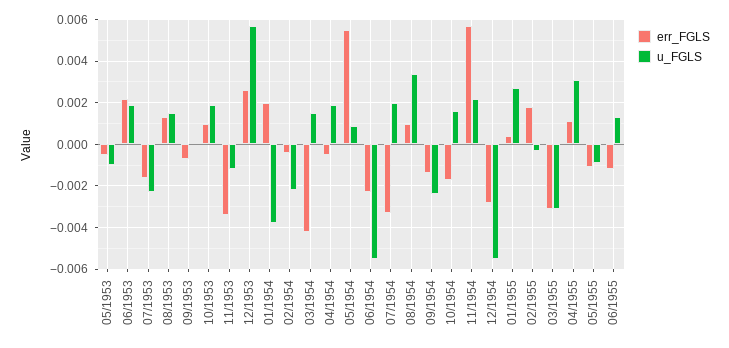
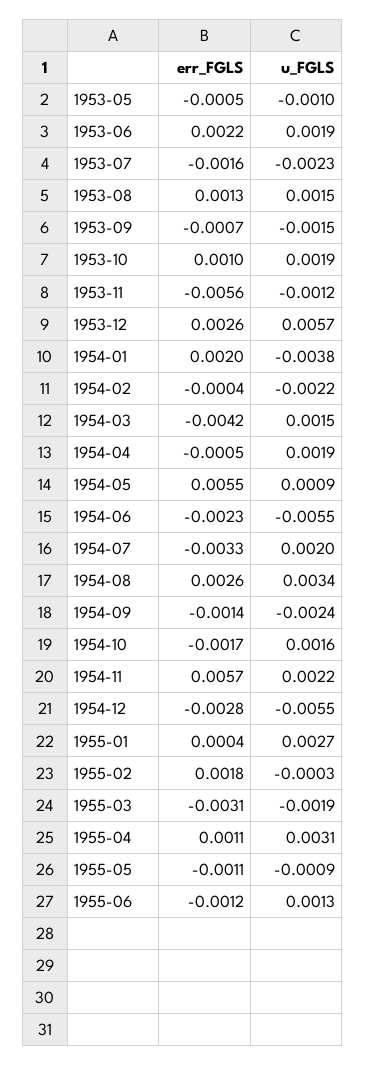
  {
    "err_FGLS": {
      "05/1953": -0.0005,
      "06/1953": 0.0022,
      "07/1953": -0.0016,
      "08/1953": 0.0013,
      "09/1953": -0.0007,
      "10/1953": 0.001,
-     "11/1953": -0.0035,
+     "11/1953": -0.0056,
      "12/1953": 0.0026,
      "01/1954": 0.002,
      "02/1954": -0.0004,
      "03/1954": -0.0042,
      "04/1954": -0.0005,
      "05/1954": 0.0055,
      "06/1954": -0.0023,
      "07/1954": -0.0033,
-     "08/1954": 0.001,
+     "08/1954": 0.0026,
      "09/1954": -0.0014,
      "10/1954": -0.0017,
      "11/1954": 0.0057,
      "12/1954": -0.0028,
      "01/1955": 0.0004,
      "02/1955": 0.0018,
      "03/1955": -0.0031,
      "04/1955": 0.0011,
      "05/1955": -0.0011,
      "06/1955": -0.0012
    },
    "u_FGLS": {
      "05/1953": -0.001,
      "06/1953": 0.0019,
      "07/1953": -0.0023,
      "08/1953": 0.0015,
-     "09/1953": 0,
+     "09/1953": -0.0015,
      "10/1953": 0.0019,
      "11/1953": -0.0012,
      "12/1953": 0.0057,
      "01/1954": -0.0038,
      "02/1954": -0.0022,
      "03/1954": 0.0015,
      "04/1954": 0.0019,
      "05/1954": 0.0009,
      "06/1954": -0.0055,
      "07/1954": 0.002,
      "08/1954": 0.0034,
      "09/1954": -0.0024,
      "10/1954": 0.0016,
      "11/1954": 0.0022,
      "12/1954": -0.0055,
      "01/1955": 0.0027,
      "02/1955": -0.0003,
-     "03/1955": -0.003,
+     "03/1955": -0.0019,
      "04/1955": 0.0031,
      "05/1955": -0.0009,
      "06/1955": 0.0013
    }
  }

